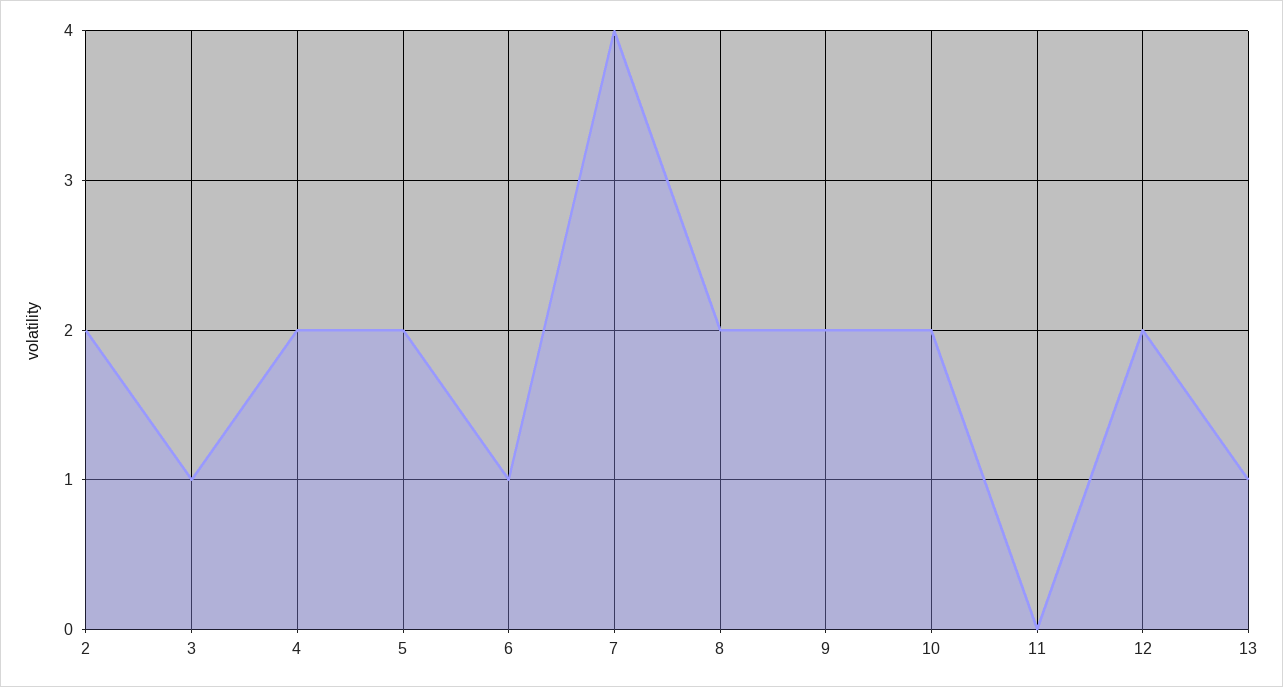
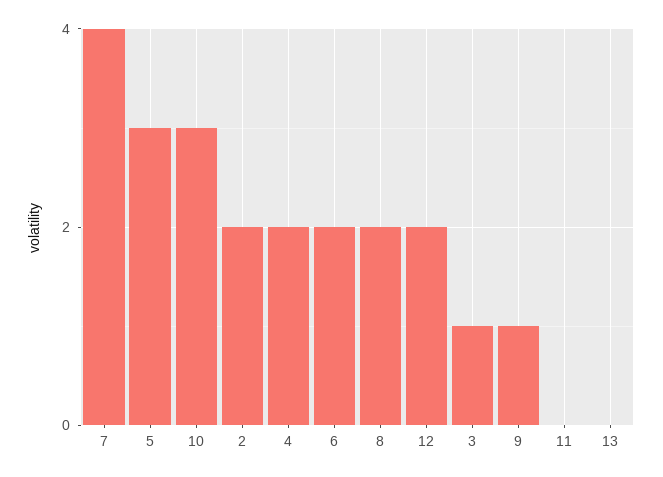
  {
    "2": 2,
    "3": 1,
    "4": 2,
-   "5": 2,
+   "5": 3,
-   "6": 1,
+   "6": 2,
    "7": 4,
    "8": 2,
-   "9": 2,
+   "9": 1,
-   "10": 2,
+   "10": 3,
    "11": 0,
    "12": 2,
-   "13": 1
+   "13": 0
  }

